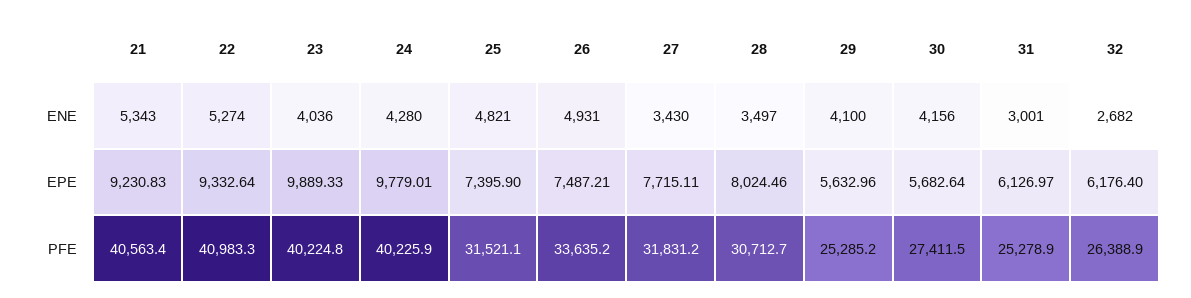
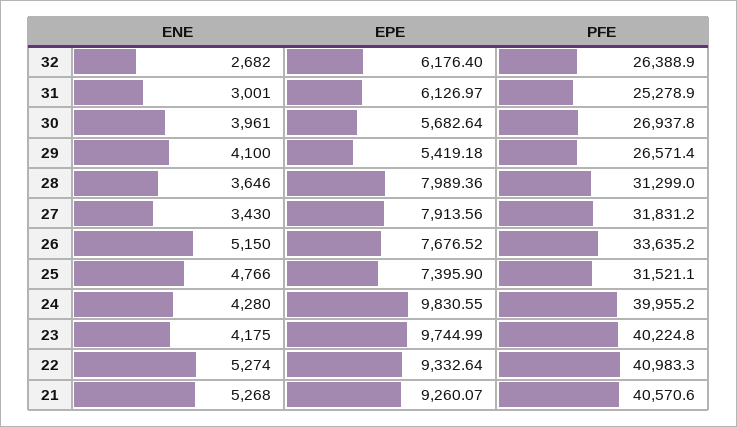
  {
    "21": {
-     "ENE": 5343,
+     "ENE": 5268,
-     "EPE": 9230.83,
+     "EPE": 9260.07,
-     "PFE": 40563.4
+     "PFE": 40570.6
    },
    "22": {
      "ENE": 5274,
      "EPE": 9332.64,
      "PFE": 40983.3
    },
    "23": {
-     "ENE": 4036,
+     "ENE": 4175,
-     "EPE": 9889.33,
+     "EPE": 9744.99,
      "PFE": 40224.8
    },
    "24": {
      "ENE": 4280,
-     "EPE": 9779.01,
+     "EPE": 9830.55,
-     "PFE": 40225.9
+     "PFE": 39955.2
    },
    "25": {
-     "ENE": 4821,
+     "ENE": 4766,
      "EPE": 7395.9,
      "PFE": 31521.1
    },
    "26": {
-     "ENE": 4931,
+     "ENE": 5150,
-     "EPE": 7487.21,
+     "EPE": 7676.52,
      "PFE": 33635.2
    },
    "27": {
      "ENE": 3430,
-     "EPE": 7715.11,
+     "EPE": 7913.56,
      "PFE": 31831.2
    },
    "28": {
-     "ENE": 3497,
+     "ENE": 3646,
-     "EPE": 8024.46,
+     "EPE": 7989.36,
-     "PFE": 30712.7
+     "PFE": 31299
    },
    "29": {
      "ENE": 4100,
-     "EPE": 5632.96,
+     "EPE": 5419.18,
-     "PFE": 25285.2
+     "PFE": 26571.4
    },
    "30": {
-     "ENE": 4156,
+     "ENE": 3961,
      "EPE": 5682.64,
-     "PFE": 27411.5
+     "PFE": 26937.8
    },
    "31": {
      "ENE": 3001,
      "EPE": 6126.97,
      "PFE": 25278.9
    },
    "32": {
      "ENE": 2682,
      "EPE": 6176.4,
      "PFE": 26388.9
    }
  }

